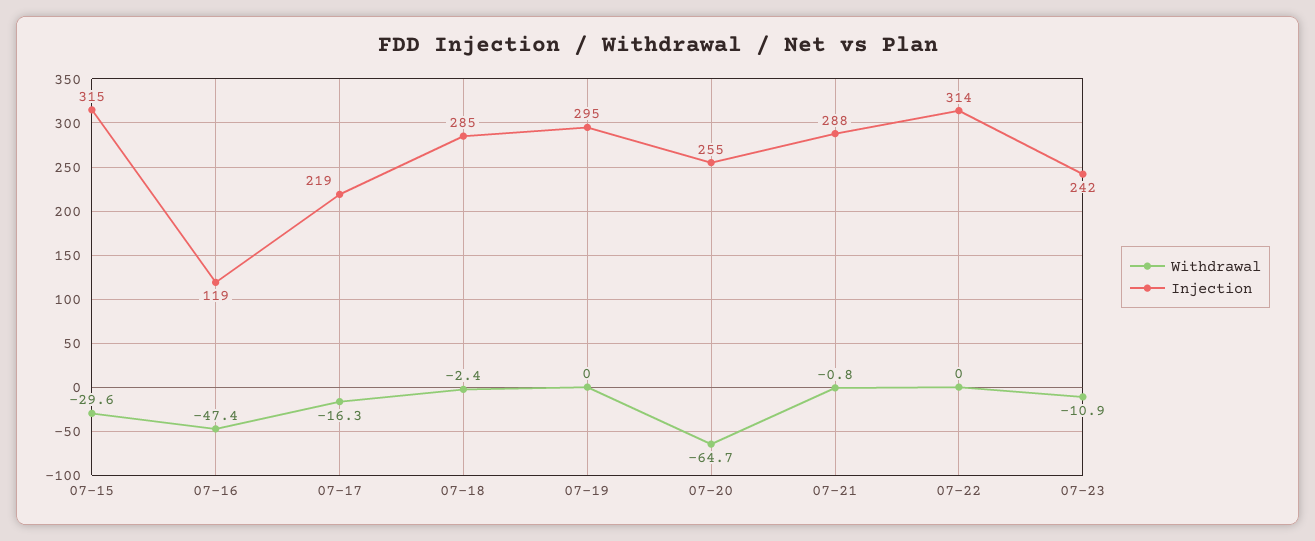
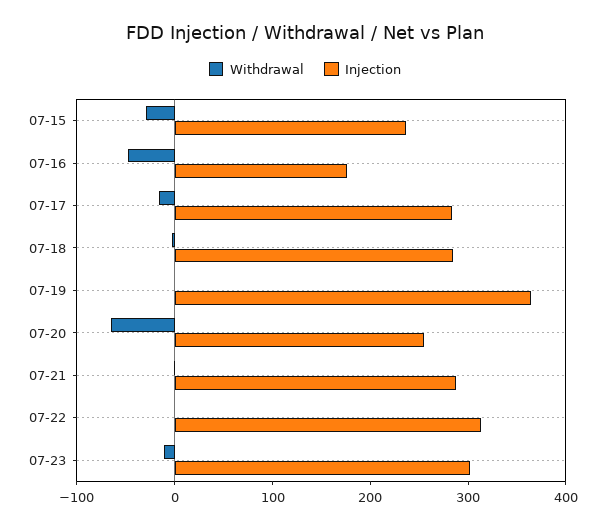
  {
    "Withdrawal": {
      "07-15": -29.6,
      "07-16": -47.4,
      "07-17": -16.3,
      "07-18": -2.4,
      "07-19": 0,
      "07-20": -64.7,
      "07-21": -0.8,
      "07-22": 0,
      "07-23": -10.9
    },
    "Injection": {
-     "07-15": 315,
+     "07-15": 240,
-     "07-16": 119,
+     "07-16": 180,
-     "07-17": 219,
+     "07-17": 280,
      "07-18": 285,
-     "07-19": 295,
+     "07-19": 360,
      "07-20": 255,
      "07-21": 288,
      "07-22": 314,
-     "07-23": 242
+     "07-23": 300
    }
  }

